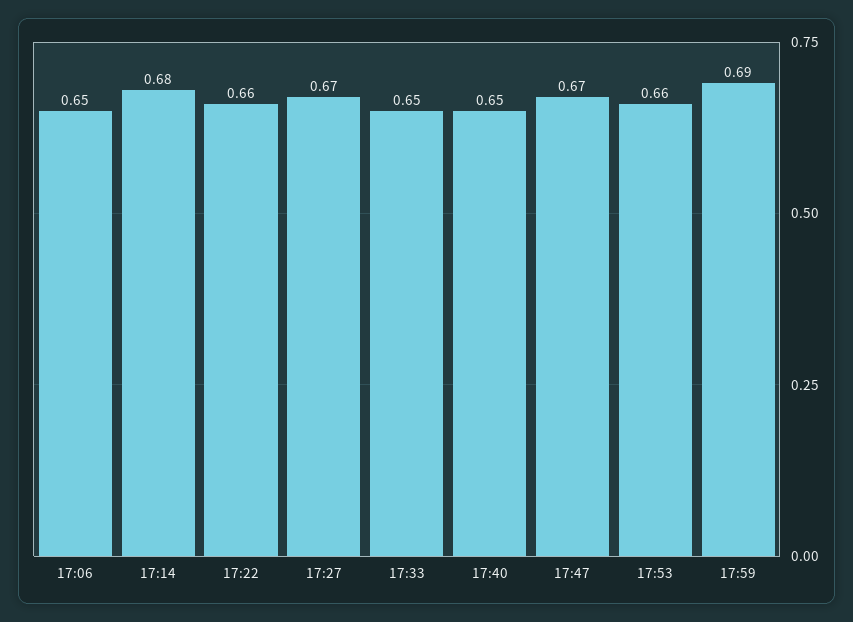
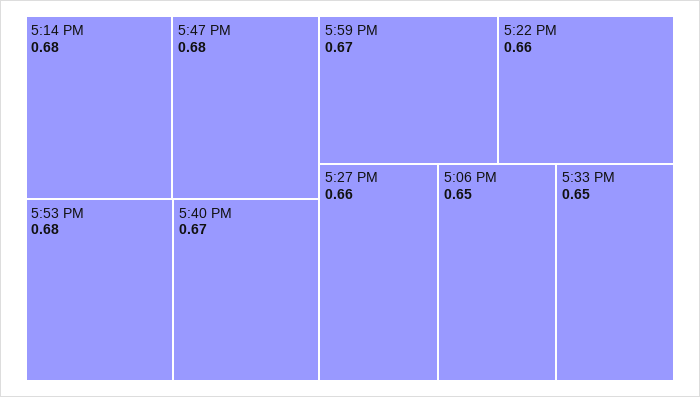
  {
    "17:06": 0.65,
    "17:14": 0.68,
    "17:22": 0.66,
-   "17:27": 0.67,
+   "17:27": 0.66,
    "17:33": 0.65,
-   "17:40": 0.65,
+   "17:40": 0.67,
-   "17:47": 0.67,
+   "17:47": 0.68,
-   "17:53": 0.66,
+   "17:53": 0.68,
-   "17:59": 0.69
+   "17:59": 0.67
  }

